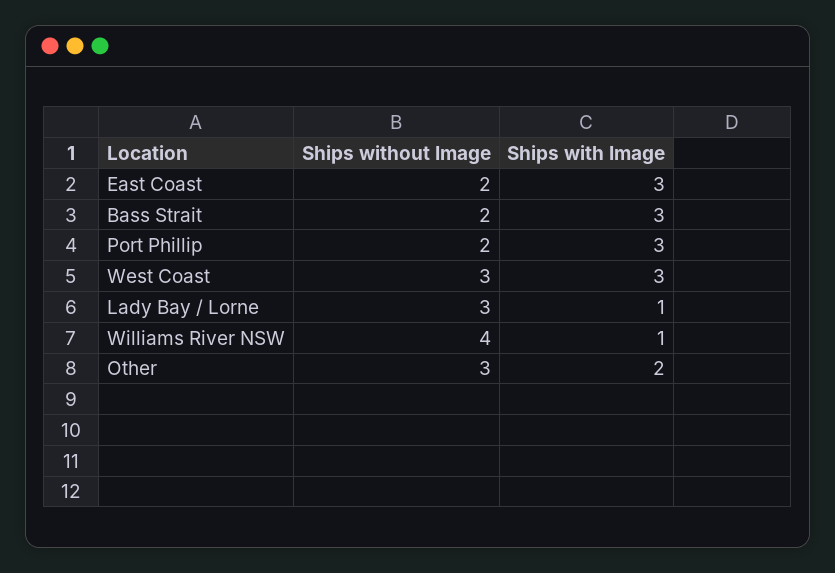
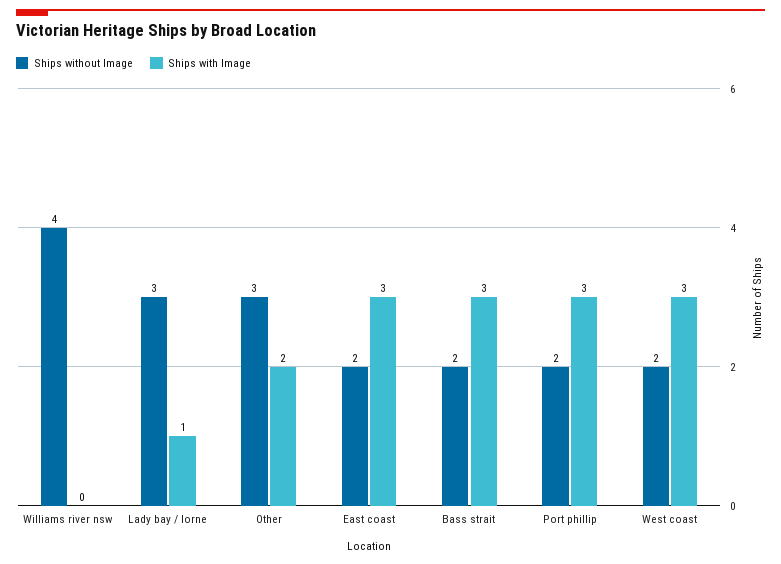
  {
    "Ships without Image": {
      "East Coast": 2,
      "Bass Strait": 2,
      "Port Phillip": 2,
-     "West Coast": 3,
+     "West Coast": 2,
      "Lady Bay / Lorne": 3,
      "Williams River NSW": 4,
      "Other": 3
    },
    "Ships with Image": {
      "East Coast": 3,
      "Bass Strait": 3,
      "Port Phillip": 3,
      "West Coast": 3,
      "Lady Bay / Lorne": 1,
-     "Williams River NSW": 1,
+     "Williams River NSW": 0,
      "Other": 2
    }
  }

